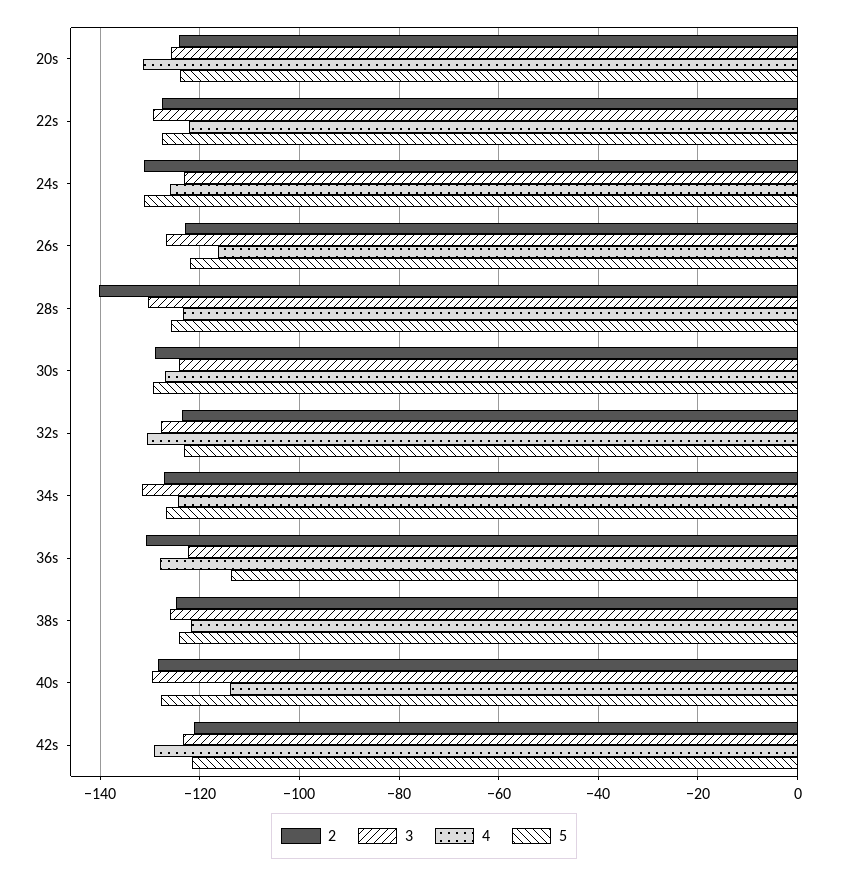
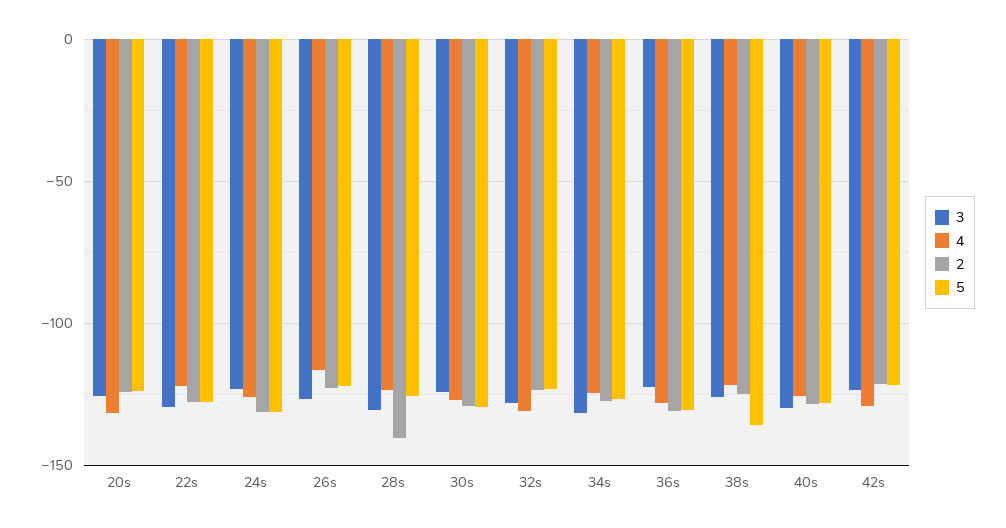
  {
    "2": {
      "20s": -124,
      "22s": -128,
      "24s": -132,
      "26s": -122,
      "28s": -140,
      "30s": -130,
      "32s": -124,
      "34s": -128,
      "36s": -130,
      "38s": -124,
      "40s": -128,
      "42s": -122
    },
    "3": {
      "20s": -126,
      "22s": -130,
      "24s": -124,
      "26s": -126,
      "28s": -130,
      "30s": -124,
      "32s": -128,
      "34s": -132,
      "36s": -122,
      "38s": -126,
      "40s": -130,
      "42s": -124
    },
    "4": {
      "20s": -132,
      "22s": -122,
      "24s": -126,
      "26s": -116,
      "28s": -124,
      "30s": -128,
      "32s": -130,
      "34s": -124,
      "36s": -128,
      "38s": -122,
-     "40s": -114,
+     "40s": -125,
      "42s": -130
    },
    "5": {
      "20s": -124,
      "22s": -128,
      "24s": -132,
      "26s": -122,
      "28s": -126,
      "30s": -130,
      "32s": -124,
      "34s": -126,
-     "36s": -114,
+     "36s": -130,
-     "38s": -124,
+     "38s": -135,
      "40s": -128,
      "42s": -122
    }
  }

